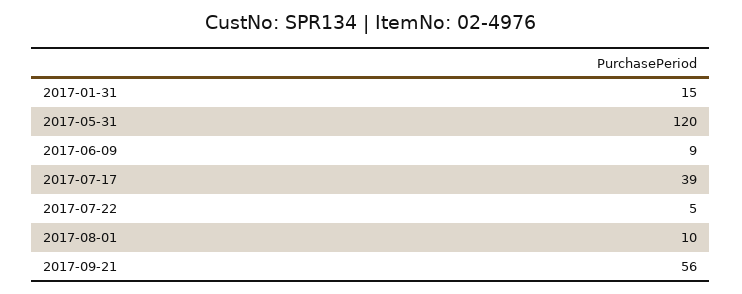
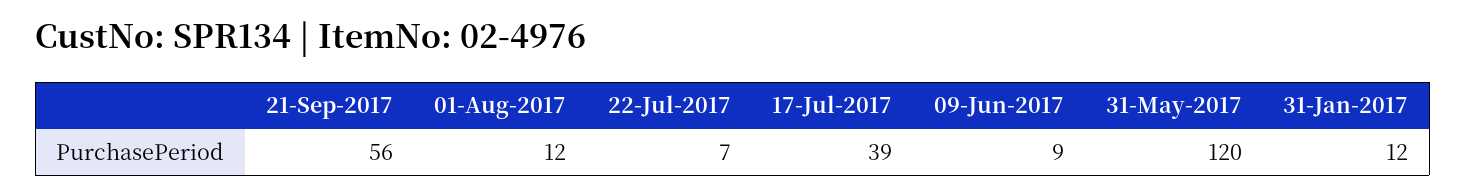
  {
-   "2017-01-31": 15,
+   "2017-01-31": 12,
    "2017-05-31": 120,
    "2017-06-09": 9,
    "2017-07-17": 39,
-   "2017-07-22": 5,
+   "2017-07-22": 7,
-   "2017-08-01": 10,
+   "2017-08-01": 12,
    "2017-09-21": 56
  }

